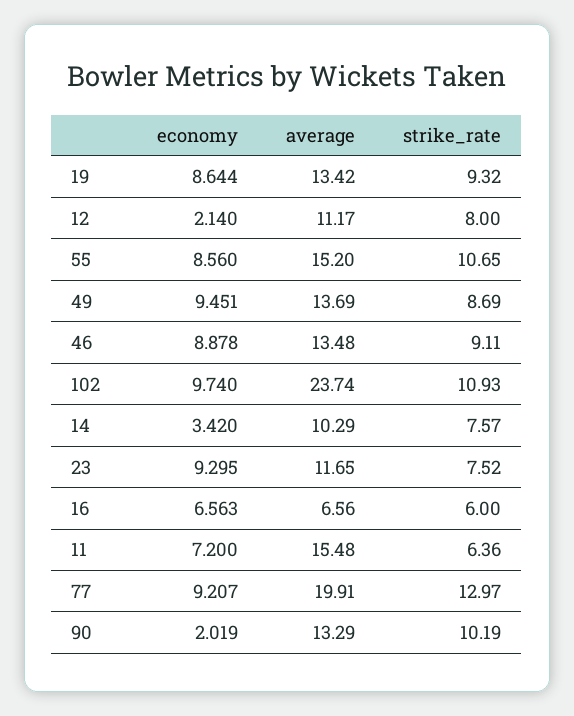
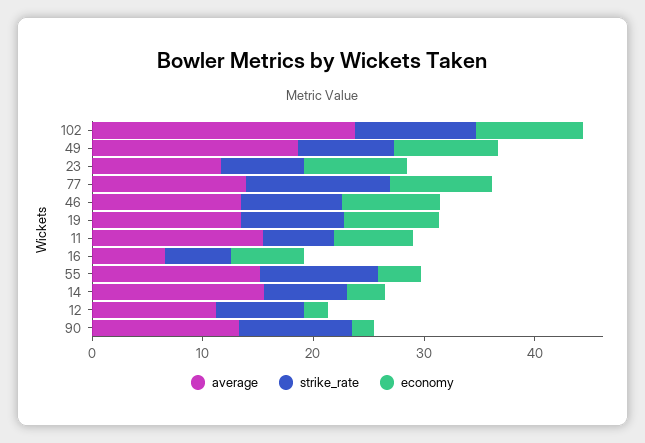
  {
    "economy": {
      "19": 8.644,
      "12": 2.14,
-     "55": 8.56,
+     "55": 4,
      "49": 9.451,
      "46": 8.878,
      "102": 9.74,
      "14": 3.42,
      "23": 9.295,
      "16": 6.563,
      "11": 7.2,
      "77": 9.207,
      "90": 2.019
    },
    "average": {
      "19": 13.42,
      "12": 11.17,
      "55": 15.2,
-     "49": 13.69,
+     "49": 18,
      "46": 13.48,
      "102": 23.74,
-     "14": 10.29,
+     "14": 16,
      "23": 11.65,
      "16": 6.56,
      "11": 15.48,
-     "77": 19.91,
+     "77": 14,
      "90": 13.29
    },
    "strike_rate": {
      "19": 9.32,
      "12": 8,
      "55": 10.65,
      "49": 8.69,
      "46": 9.11,
      "102": 10.93,
      "14": 7.57,
      "23": 7.52,
      "16": 6,
      "11": 6.36,
      "77": 12.97,
      "90": 10.19
    }
  }

